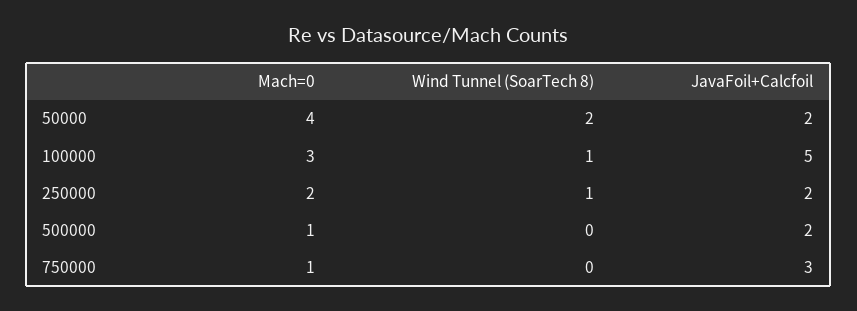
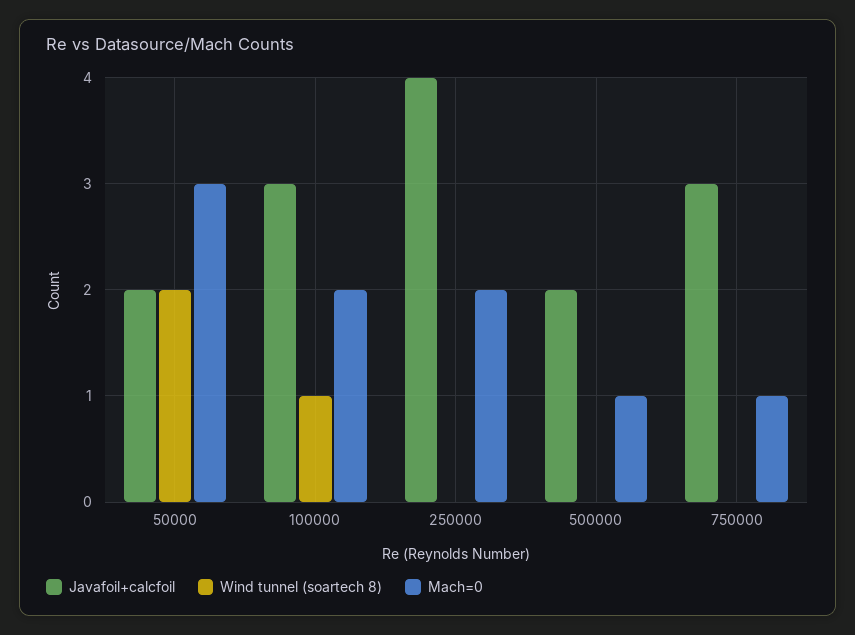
  {
    "Mach=0": {
-     "50000": 4,
+     "50000": 3,
-     "100000": 3,
+     "100000": 2,
      "250000": 2,
      "500000": 1,
      "750000": 1
    },
    "Wind Tunnel (SoarTech 8)": {
      "50000": 2,
      "100000": 1,
-     "250000": 1,
+     "250000": 0,
      "500000": 0,
      "750000": 0
    },
    "JavaFoil+Calcfoil": {
      "50000": 2,
-     "100000": 5,
+     "100000": 3,
-     "250000": 2,
+     "250000": 4,
      "500000": 2,
      "750000": 3
    }
  }

